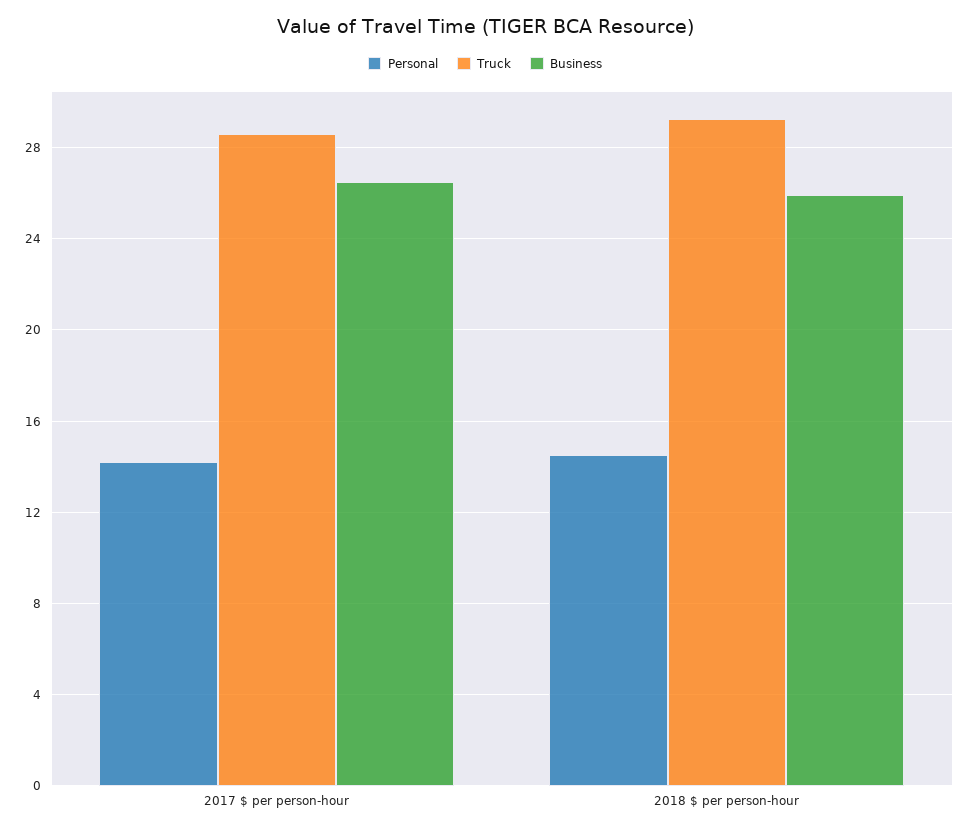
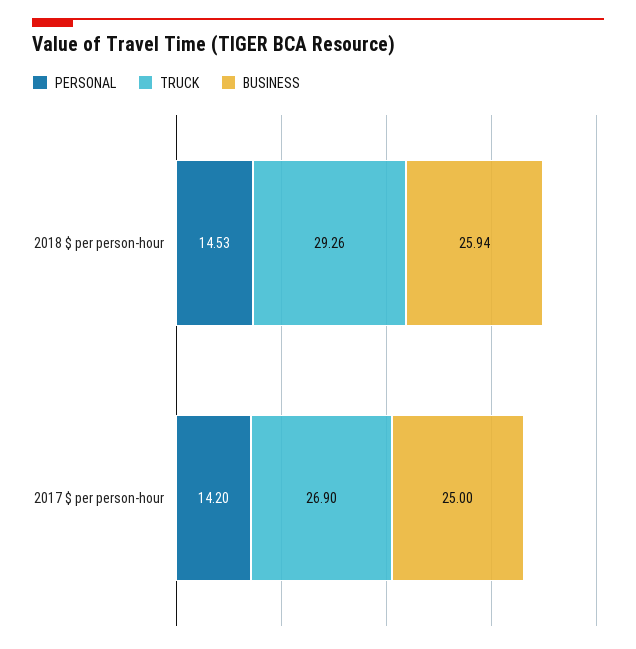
  {
    "Personal": {
      "2017 $ per person-hour": 14.2,
      "2018 $ per person-hour": 14.53
    },
    "Truck": {
-     "2017 $ per person-hour": 28.5,
+     "2017 $ per person-hour": 26.9,
      "2018 $ per person-hour": 29.26
    },
    "Business": {
-     "2017 $ per person-hour": 26.5,
+     "2017 $ per person-hour": 25,
      "2018 $ per person-hour": 25.94
    }
  }

